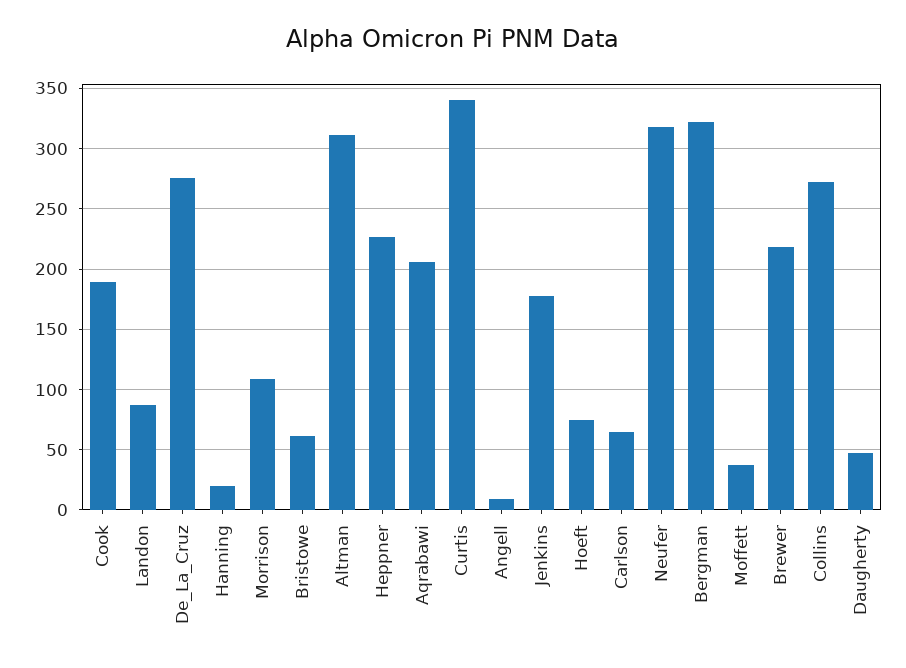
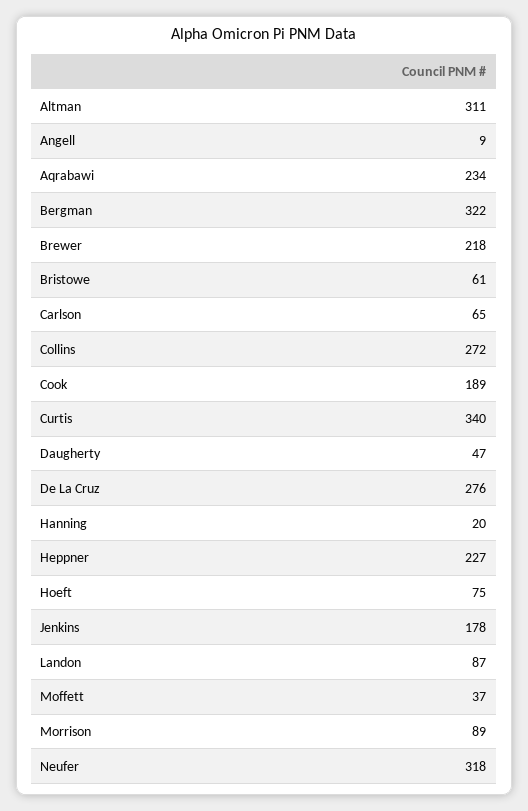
  {
    "Cook": 189,
    "Landon": 87,
    "De_La_Cruz": 276,
    "Hanning": 20,
-   "Morrison": 110,
+   "Morrison": 89,
    "Bristowe": 61,
    "Altman": 311,
    "Heppner": 227,
-   "Aqrabawi": 205,
+   "Aqrabawi": 234,
    "Curtis": 340,
    "Angell": 9,
    "Jenkins": 178,
    "Hoeft": 75,
    "Carlson": 65,
    "Neufer": 318,
    "Bergman": 322,
    "Moffett": 37,
    "Brewer": 218,
    "Collins": 272,
    "Daugherty": 47
  }

